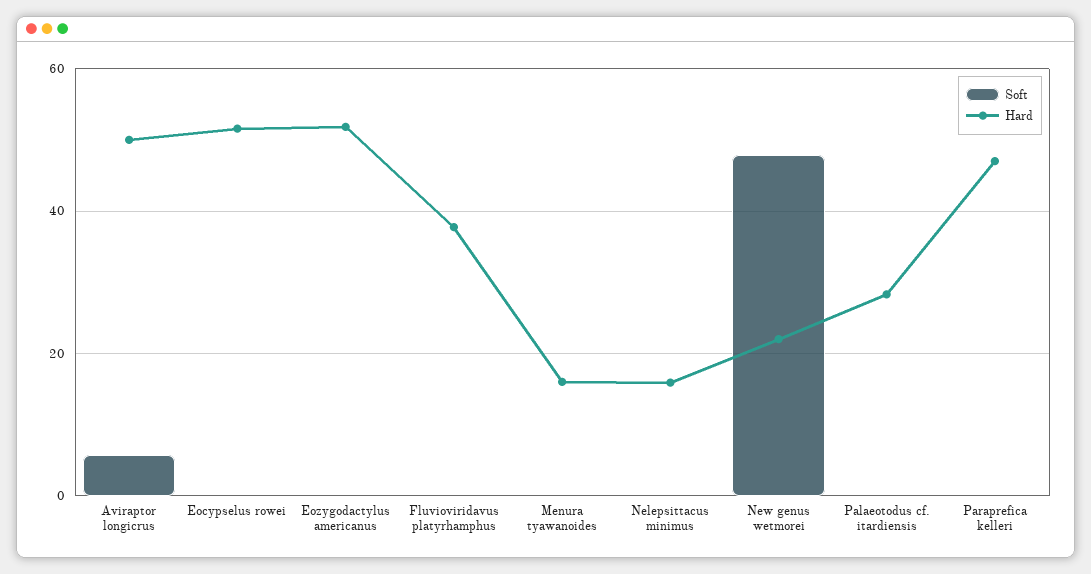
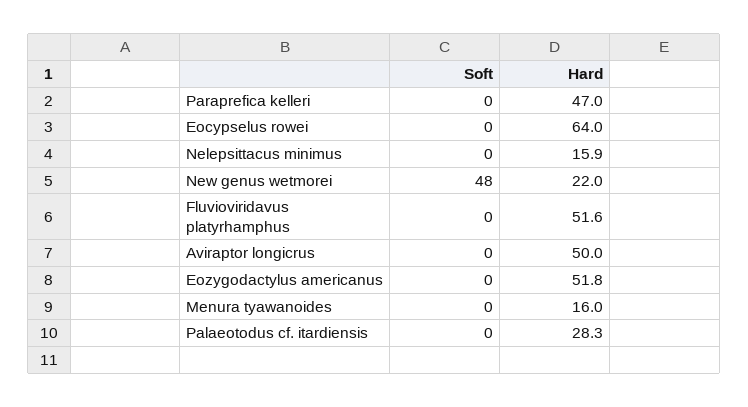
  {
    "Soft": {
-     "Aviraptor longicrus": 6,
+     "Aviraptor longicrus": 0,
      "Eocypselus rowei": 0,
      "Eozygodactylus americanus": 0,
      "Fluvioviridavus platyrhamphus": 0,
      "Menura tyawanoides": 0,
      "Nelepsittacus minimus": 0,
      "New genus wetmorei": 48,
      "Palaeotodus cf. itardiensis": 0,
      "Paraprefica kelleri": 0
    },
    "Hard": {
      "Aviraptor longicrus": 50,
-     "Eocypselus rowei": 52,
+     "Eocypselus rowei": 64,
      "Eozygodactylus americanus": 51.8,
-     "Fluvioviridavus platyrhamphus": 38,
+     "Fluvioviridavus platyrhamphus": 51.6,
      "Menura tyawanoides": 16,
      "Nelepsittacus minimus": 15.9,
      "New genus wetmorei": 22,
      "Palaeotodus cf. itardiensis": 28.3,
      "Paraprefica kelleri": 47
    }
  }

